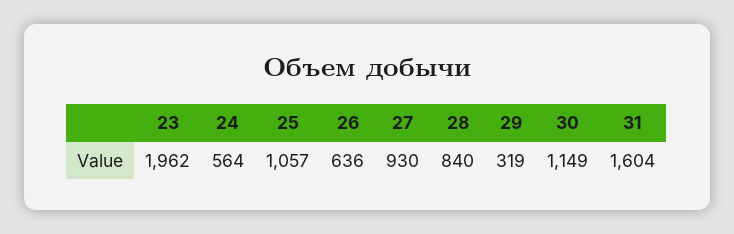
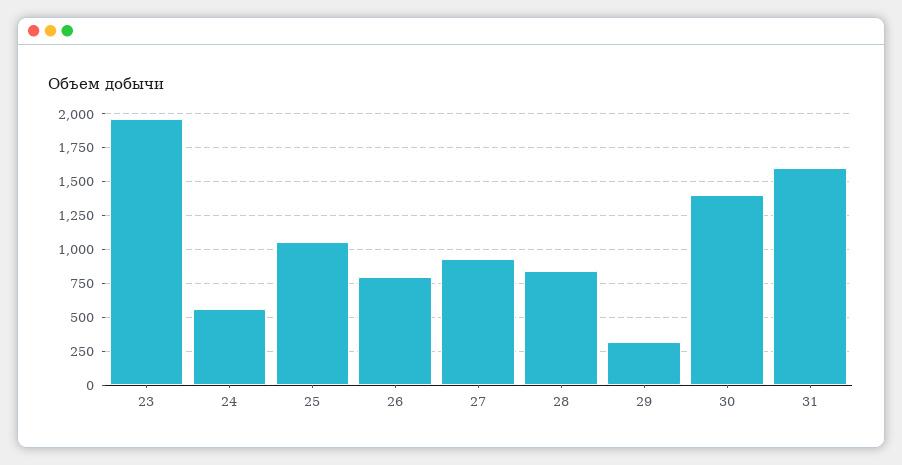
  {
    "23": 1962,
    "24": 564,
    "25": 1057,
-   "26": 636,
+   "26": 800,
    "27": 930,
    "28": 840,
    "29": 319,
-   "30": 1149,
+   "30": 1400,
    "31": 1604
  }

